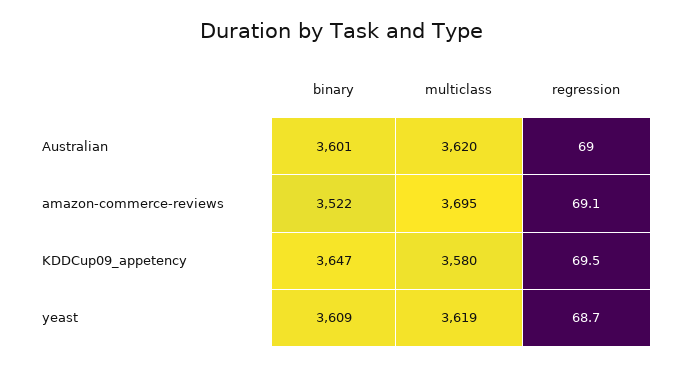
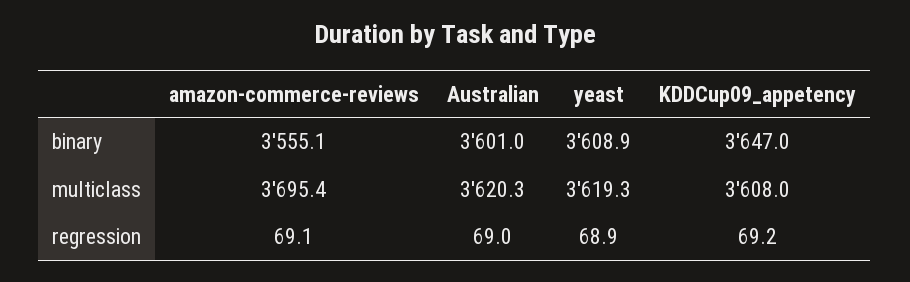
  {
    "binary": {
      "Australian": 3601,
-     "amazon-commerce-reviews": 3522,
+     "amazon-commerce-reviews": 3555.1,
      "KDDCup09_appetency": 3647,
      "yeast": 3608.9
    },
    "multiclass": {
      "Australian": 3620.3,
      "amazon-commerce-reviews": 3695.4,
-     "KDDCup09_appetency": 3580,
+     "KDDCup09_appetency": 3608,
      "yeast": 3619.3
    },
    "regression": {
      "Australian": 69,
      "amazon-commerce-reviews": 69.1,
-     "KDDCup09_appetency": 69.5,
+     "KDDCup09_appetency": 69.2,
-     "yeast": 68.7
+     "yeast": 68.9
    }
  }

